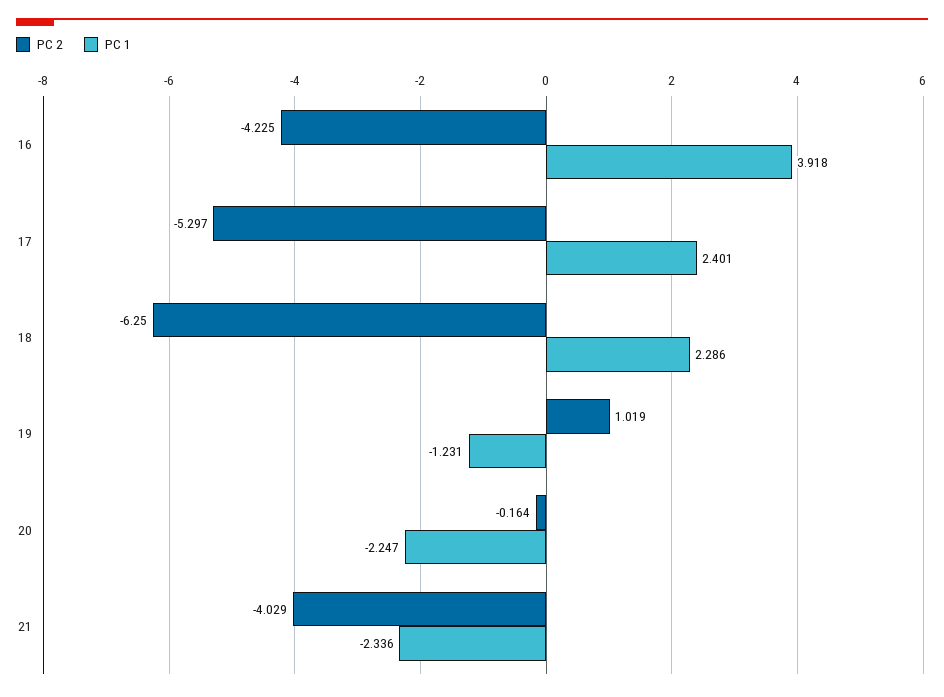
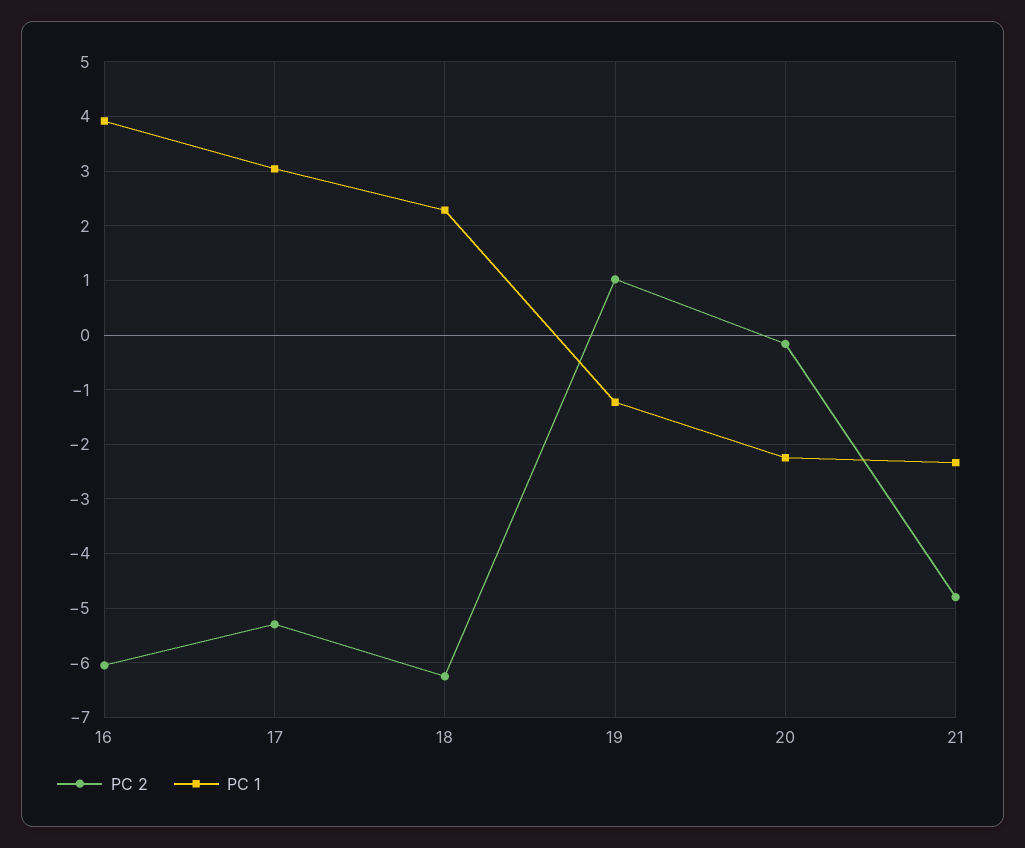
  {
    "PC 2": {
-     "16": -4.225,
+     "16": -6,
      "17": -5.297,
      "18": -6.25,
      "19": 1.019,
      "20": -0.164,
-     "21": -4.029
+     "21": -4.8
    },
    "PC 1": {
      "16": 3.918,
-     "17": 2.401,
+     "17": 3,
      "18": 2.286,
      "19": -1.231,
      "20": -2.247,
      "21": -2.336
    }
  }

